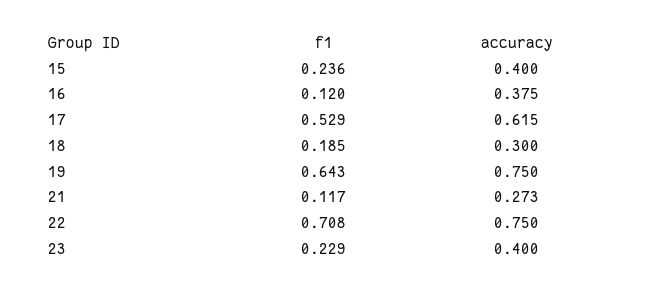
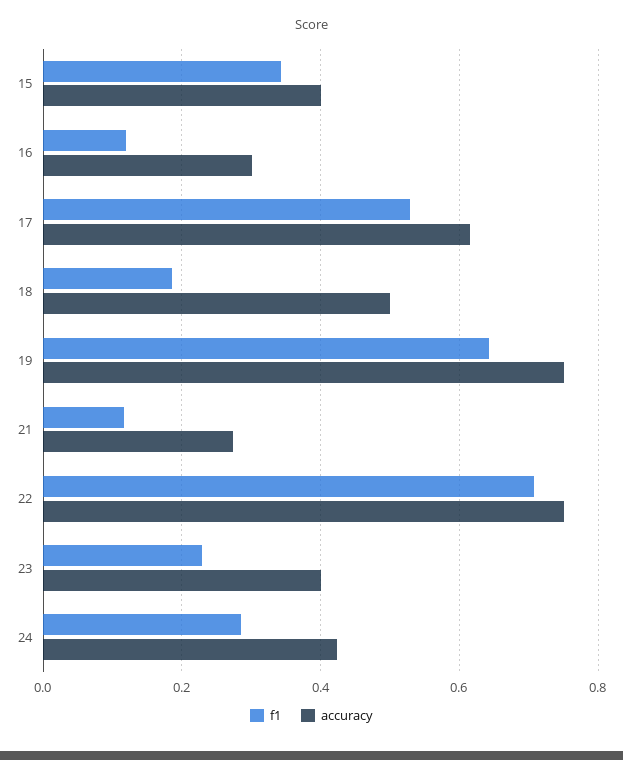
  {
    "f1": {
-     "15": 0.236,
+     "15": 0.34,
      "16": 0.12,
      "17": 0.529,
      "18": 0.185,
      "19": 0.643,
      "21": 0.117,
      "22": 0.708,
-     "23": 0.229
+     "23": 0.229,
+     "24": 0.28
    },
    "accuracy": {
      "15": 0.4,
-     "16": 0.375,
+     "16": 0.3,
      "17": 0.615,
-     "18": 0.3,
+     "18": 0.5,
      "19": 0.75,
      "21": 0.273,
      "22": 0.75,
-     "23": 0.4
+     "23": 0.4,
+     "24": 0.42
    }
  }

